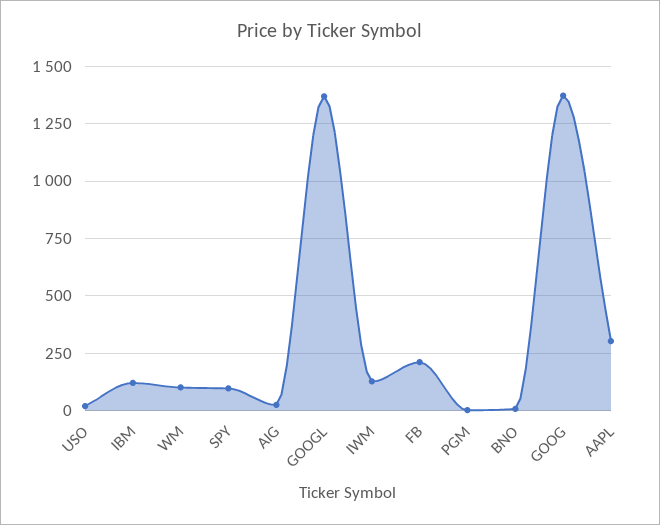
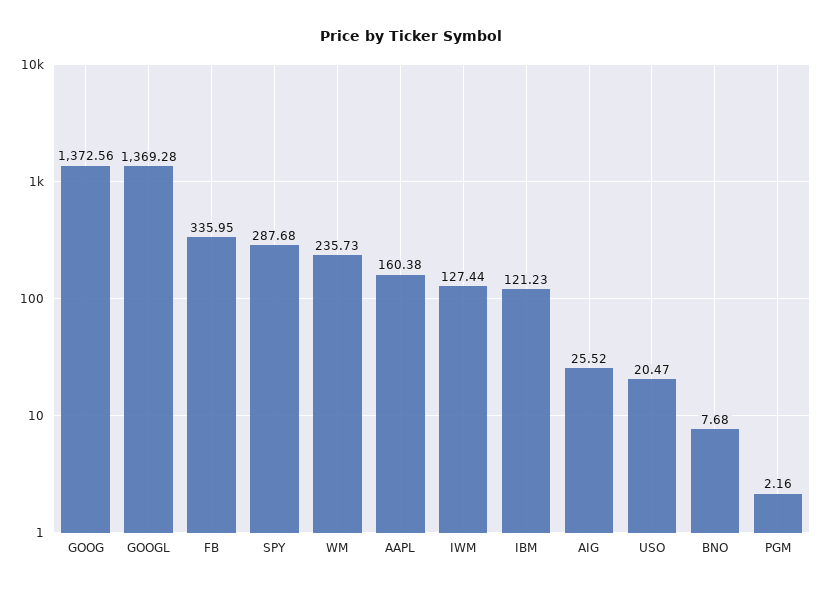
  {
    "USO": 20.47,
    "IBM": 121.23,
-   "WM": 100,
+   "WM": 235.73,
-   "SPY": 100,
+   "SPY": 287.68,
    "AIG": 25.52,
    "GOOGL": 1369.28,
    "IWM": 127.44,
-   "FB": 200,
+   "FB": 335.95,
    "PGM": 2.16,
    "BNO": 7.68,
    "GOOG": 1372.56,
-   "AAPL": 300
+   "AAPL": 160.38
  }

